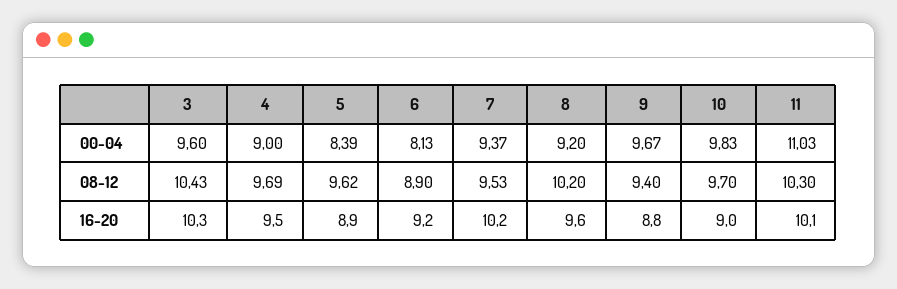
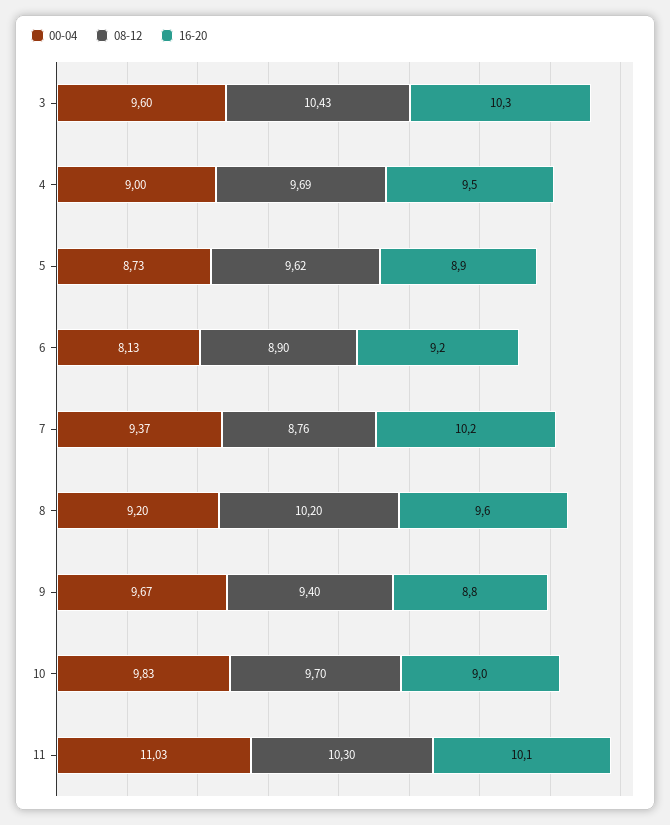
  {
    "00-04": {
      "3": 9.6,
      "4": 9,
-     "5": 8.39,
+     "5": 8.73,
      "6": 8.13,
      "7": 9.37,
      "8": 9.2,
      "9": 9.67,
      "10": 9.83,
      "11": 11.03
    },
    "08-12": {
      "3": 10.43,
      "4": 9.69,
      "5": 9.62,
      "6": 8.9,
-     "7": 9.53,
+     "7": 8.76,
      "8": 10.2,
      "9": 9.4,
      "10": 9.7,
      "11": 10.3
    },
    "16-20": {
      "3": 10.3,
      "4": 9.5,
      "5": 8.9,
      "6": 9.2,
      "7": 10.2,
      "8": 9.6,
      "9": 8.8,
      "10": 9,
      "11": 10.1
    }
  }

